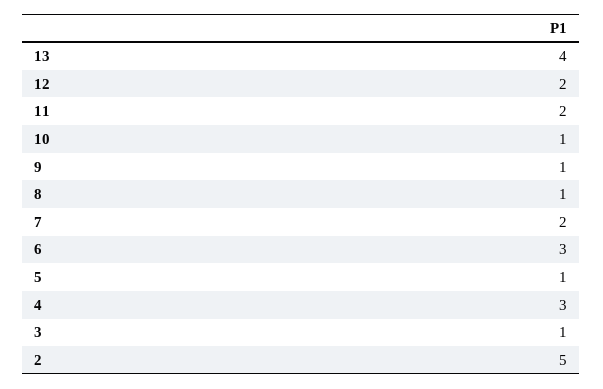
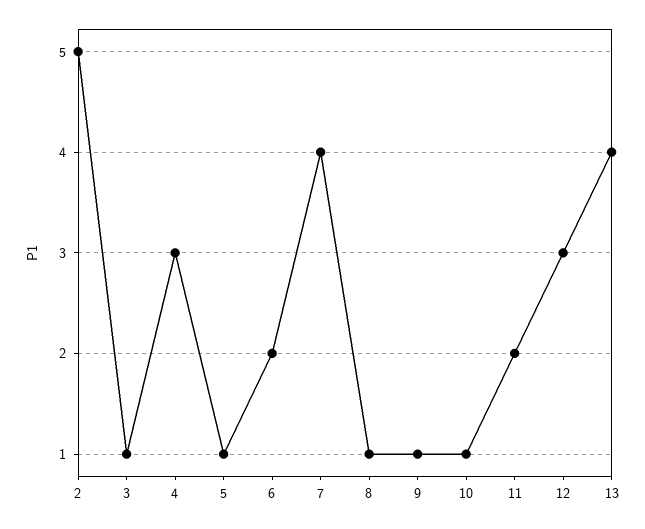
  {
    "13": 4,
-   "12": 2,
+   "12": 3,
    "11": 2,
    "10": 1,
    "9": 1,
    "8": 1,
-   "7": 2,
+   "7": 4,
-   "6": 3,
+   "6": 2,
    "5": 1,
    "4": 3,
    "3": 1,
    "2": 5
  }

